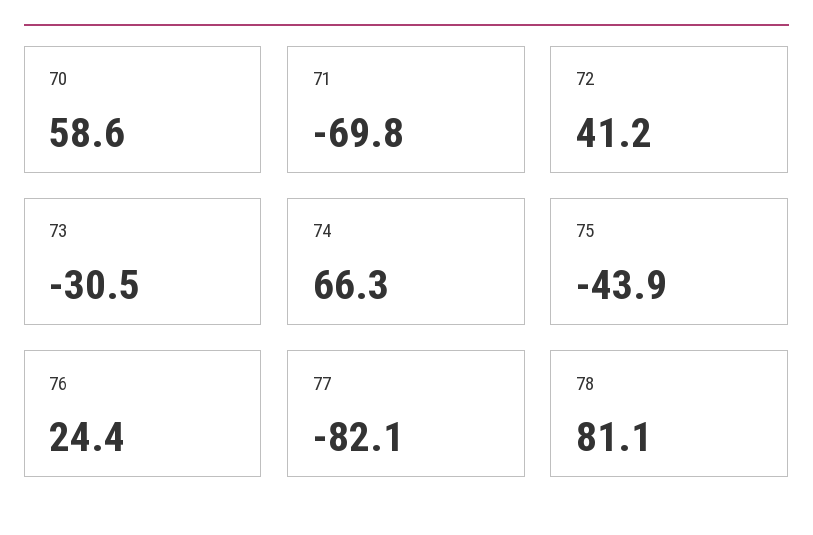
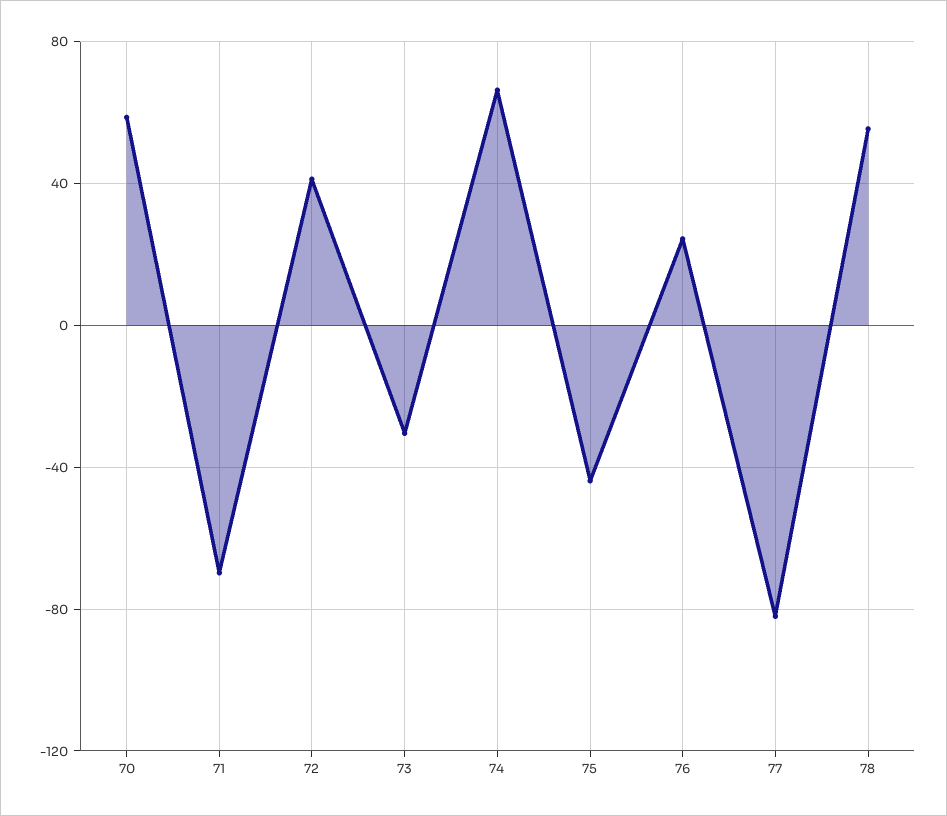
  {
    "70": 58.6,
    "71": -69.8,
    "72": 41.2,
    "73": -30.5,
    "74": 66.3,
    "75": -43.9,
    "76": 24.4,
    "77": -82.1,
-   "78": 81.1
+   "78": 55
  }

